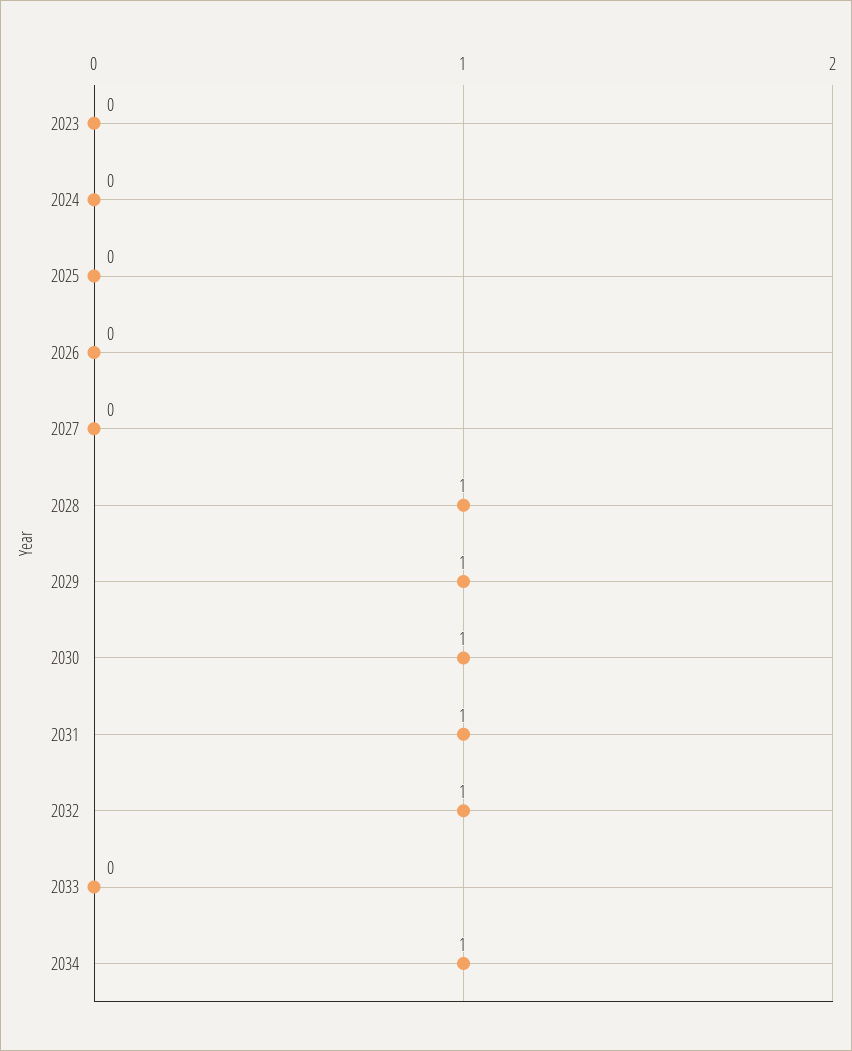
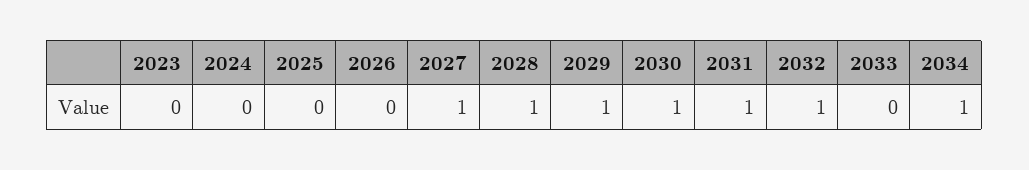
  {
    "2023": 0,
    "2024": 0,
    "2025": 0,
    "2026": 0,
-   "2027": 0,
+   "2027": 1,
    "2028": 1,
    "2029": 1,
    "2030": 1,
    "2031": 1,
    "2032": 1,
    "2033": 0,
    "2034": 1
  }

